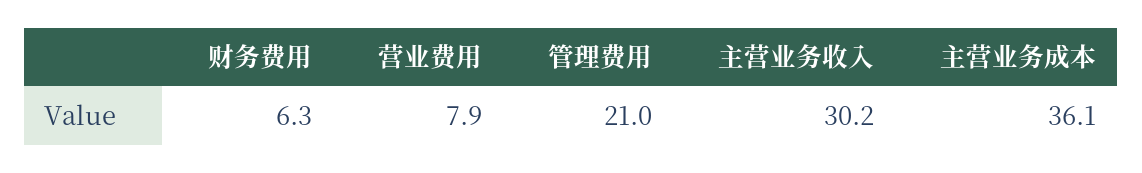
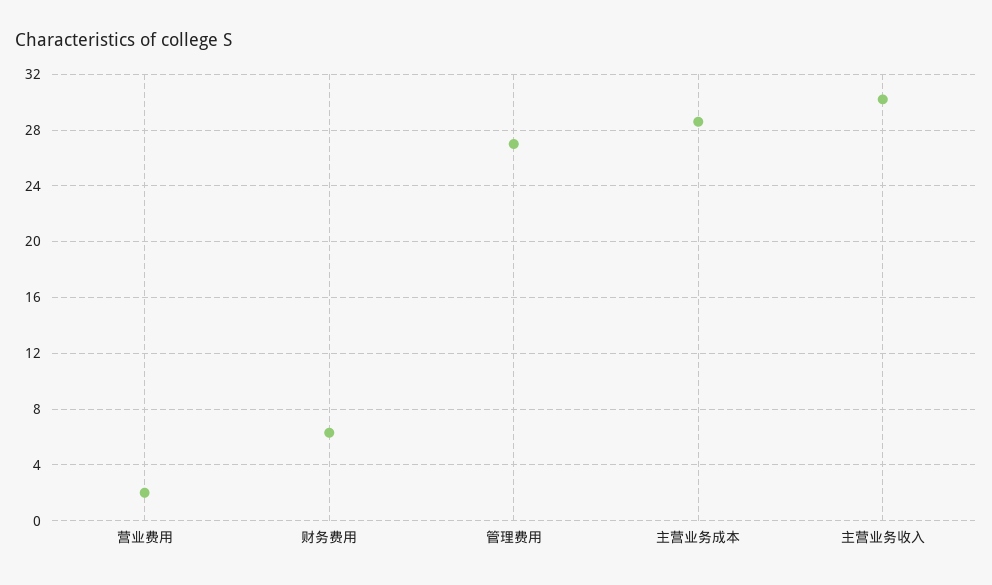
  {
    "财务费用": 6.3,
-   "营业费用": 7.9,
+   "营业费用": 2,
-   "管理费用": 21,
+   "管理费用": 27,
    "主营业务收入": 30.2,
-   "主营业务成本": 36.1
+   "主营业务成本": 28.5
  }

